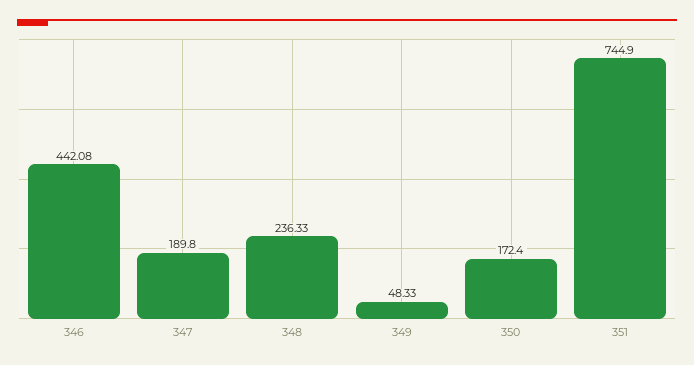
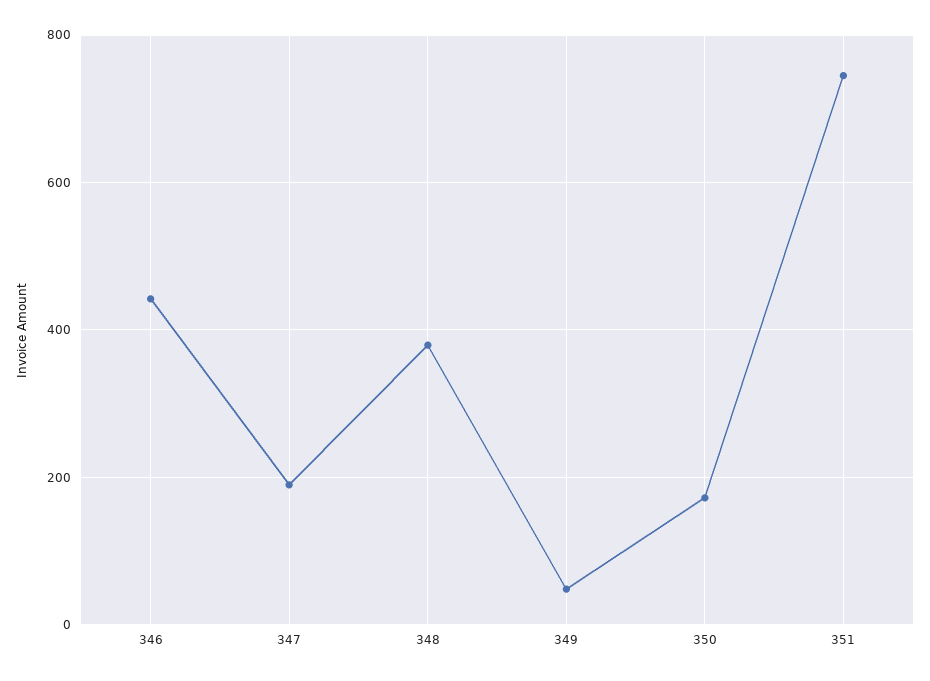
  {
    "346": 442.08,
    "347": 189.8,
-   "348": 236.33,
+   "348": 380,
    "349": 48.33,
    "350": 172.4,
    "351": 744.9
  }

